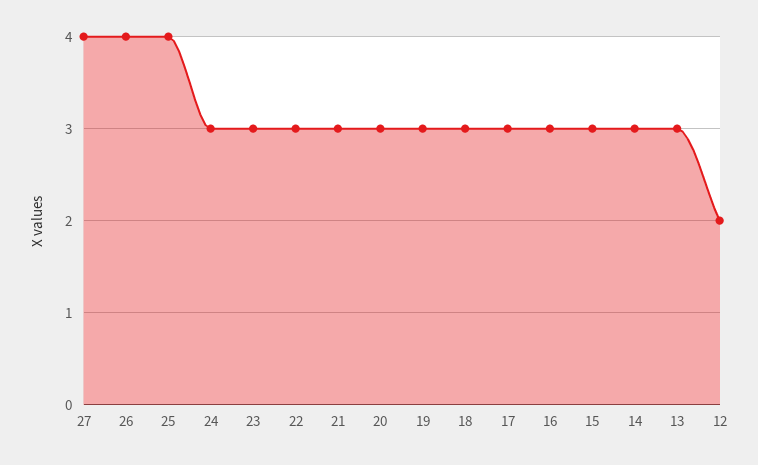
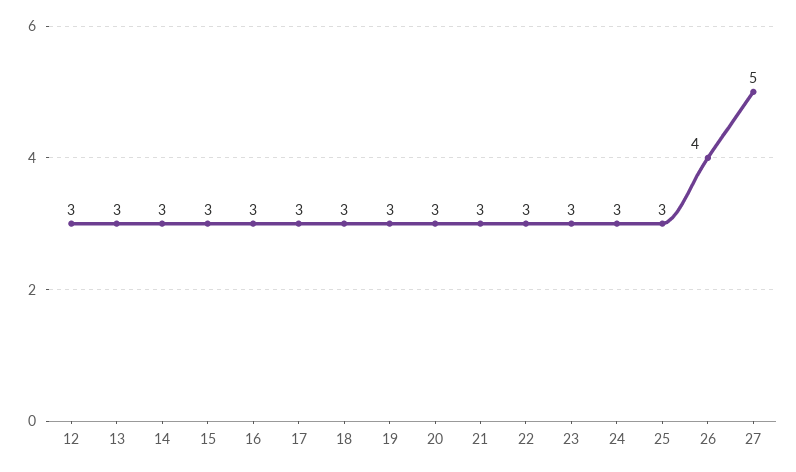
  {
-   "27": 4,
+   "27": 5,
    "26": 4,
-   "25": 4,
+   "25": 3,
    "24": 3,
    "23": 3,
    "22": 3,
    "21": 3,
    "20": 3,
    "19": 3,
    "18": 3,
    "17": 3,
    "16": 3,
    "15": 3,
    "14": 3,
    "13": 3,
-   "12": 2
+   "12": 3
  }

